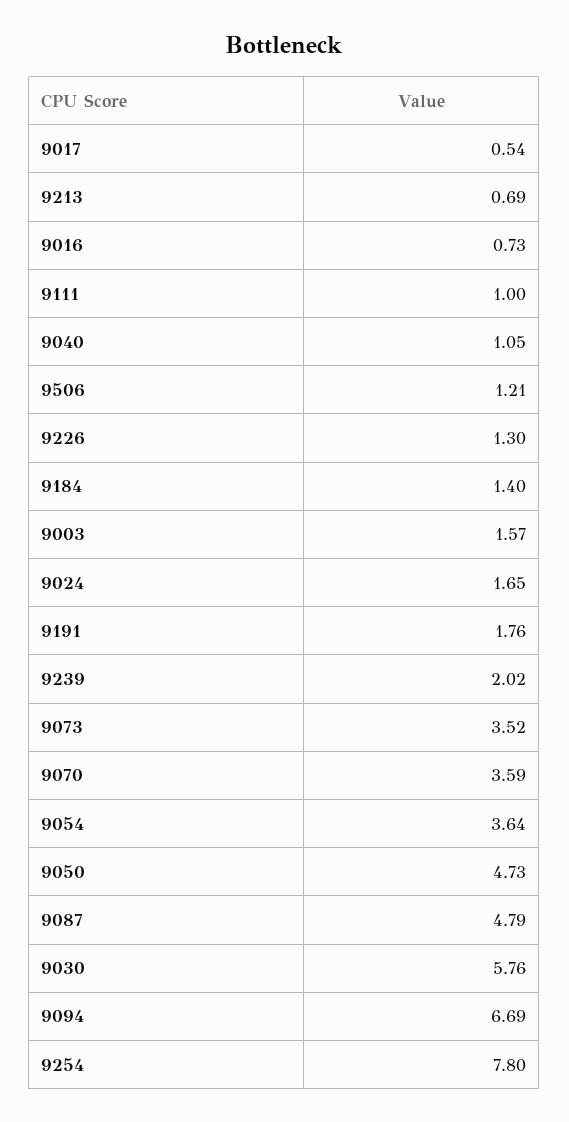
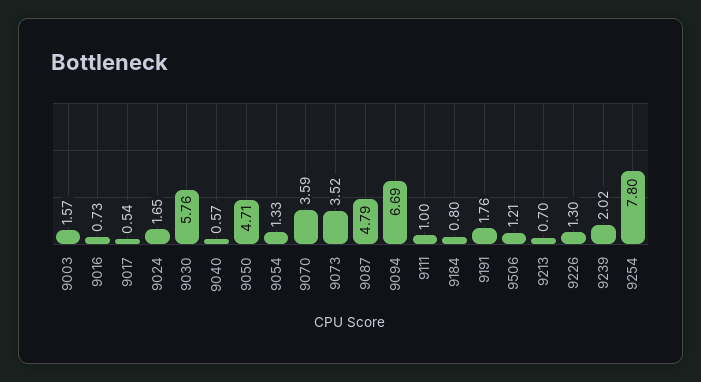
  {
    "9017": 0.54,
-   "9213": 0.69,
+   "9213": 0.7,
    "9016": 0.73,
    "9111": 1,
-   "9040": 1.05,
+   "9040": 0.57,
    "9506": 1.21,
    "9226": 1.3,
-   "9184": 1.4,
+   "9184": 0.8,
    "9003": 1.57,
    "9024": 1.65,
    "9191": 1.76,
    "9239": 2.02,
    "9073": 3.52,
    "9070": 3.59,
-   "9054": 3.64,
+   "9054": 1.33,
-   "9050": 4.73,
+   "9050": 4.71,
    "9087": 4.79,
    "9030": 5.76,
    "9094": 6.69,
    "9254": 7.8
  }

